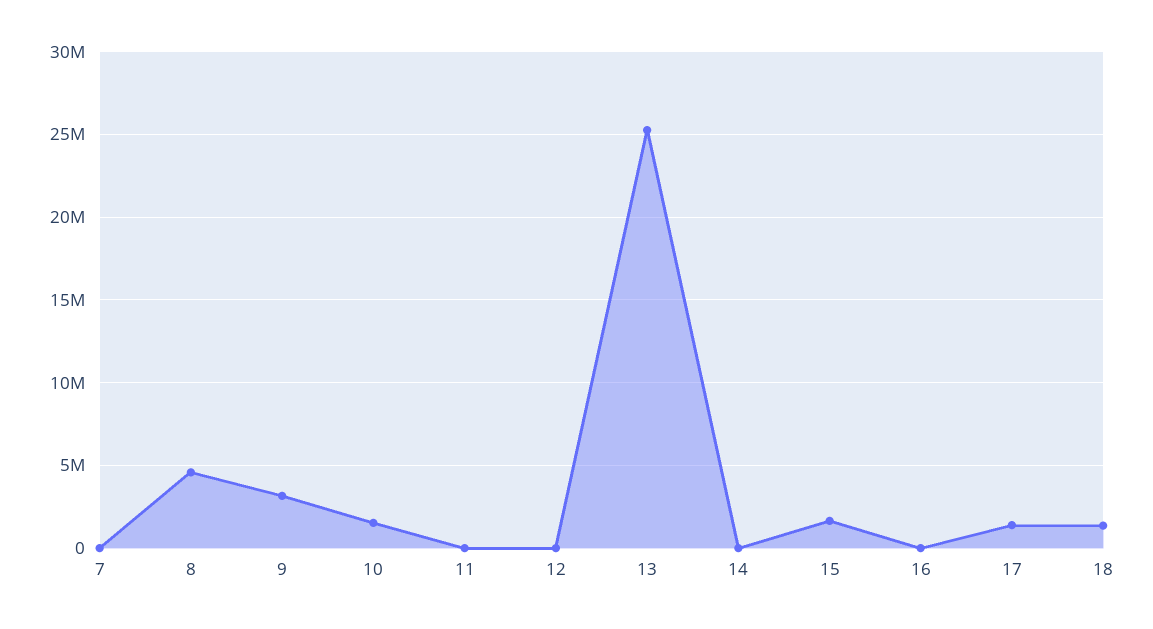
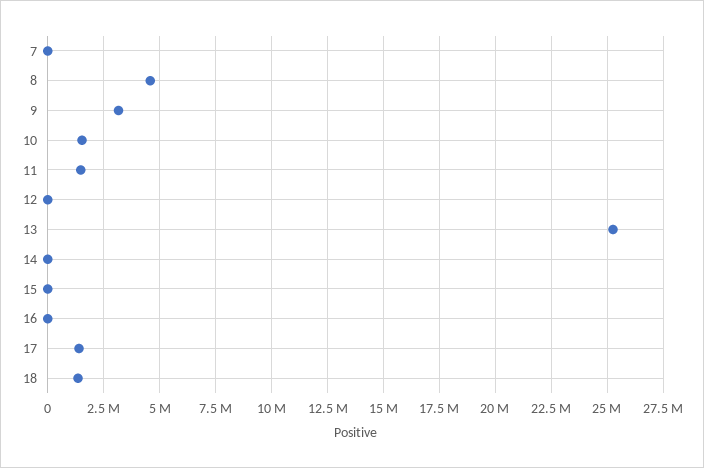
  {
    "7": 0,
    "8": 4500000,
    "9": 3000000,
    "10": 1500000,
-   "11": 0,
+   "11": 1500000,
    "12": 0,
    "13": 25500000,
    "14": 0,
-   "15": 1500000,
+   "15": 0,
    "16": 0,
    "17": 1500000,
    "18": 1500000
  }

